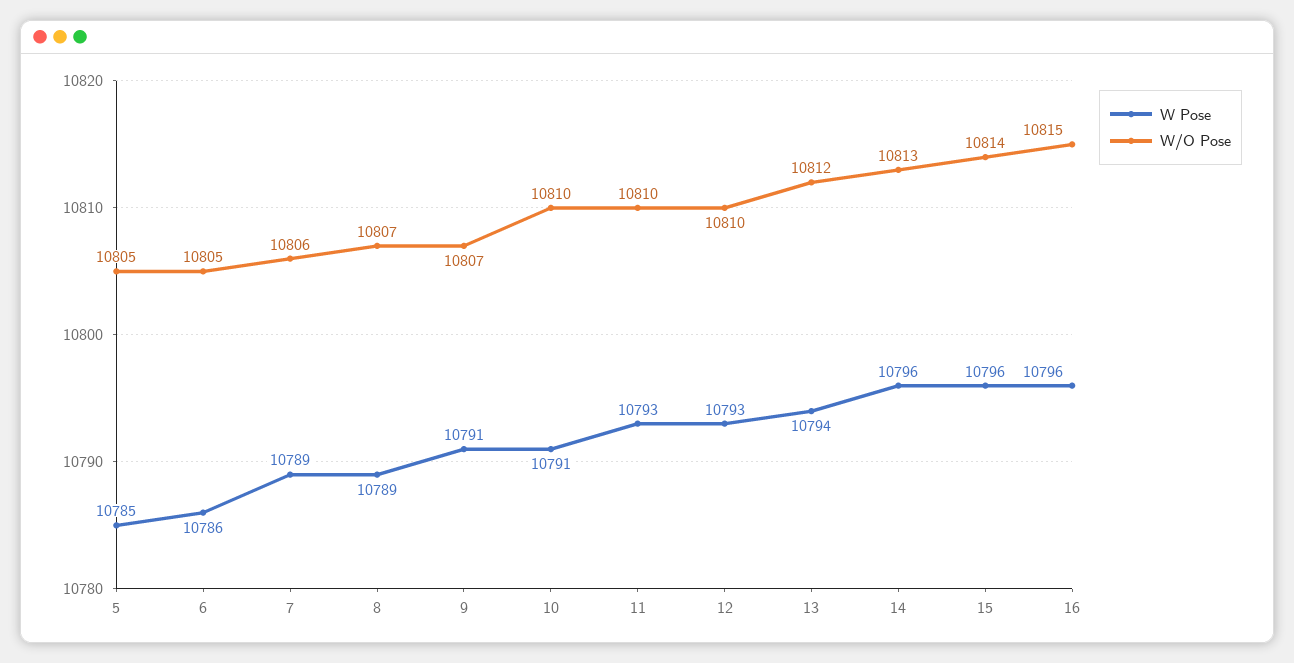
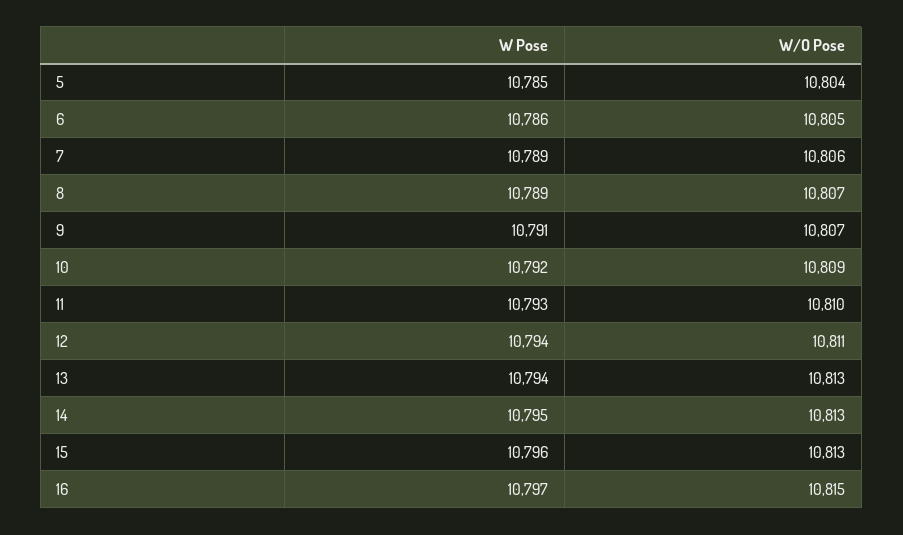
  {
    "W Pose": {
      "5": 10785,
      "6": 10786,
      "7": 10789,
      "8": 10789,
      "9": 10791,
-     "10": 10791,
+     "10": 10792,
      "11": 10793,
-     "12": 10793,
+     "12": 10794,
      "13": 10794,
-     "14": 10796,
+     "14": 10795,
      "15": 10796,
-     "16": 10796
+     "16": 10797
    },
    "W/O Pose": {
-     "5": 10805,
+     "5": 10804,
      "6": 10805,
      "7": 10806,
      "8": 10807,
      "9": 10807,
-     "10": 10810,
+     "10": 10809,
      "11": 10810,
-     "12": 10810,
+     "12": 10811,
-     "13": 10812,
+     "13": 10813,
      "14": 10813,
-     "15": 10814,
+     "15": 10813,
      "16": 10815
    }
  }

